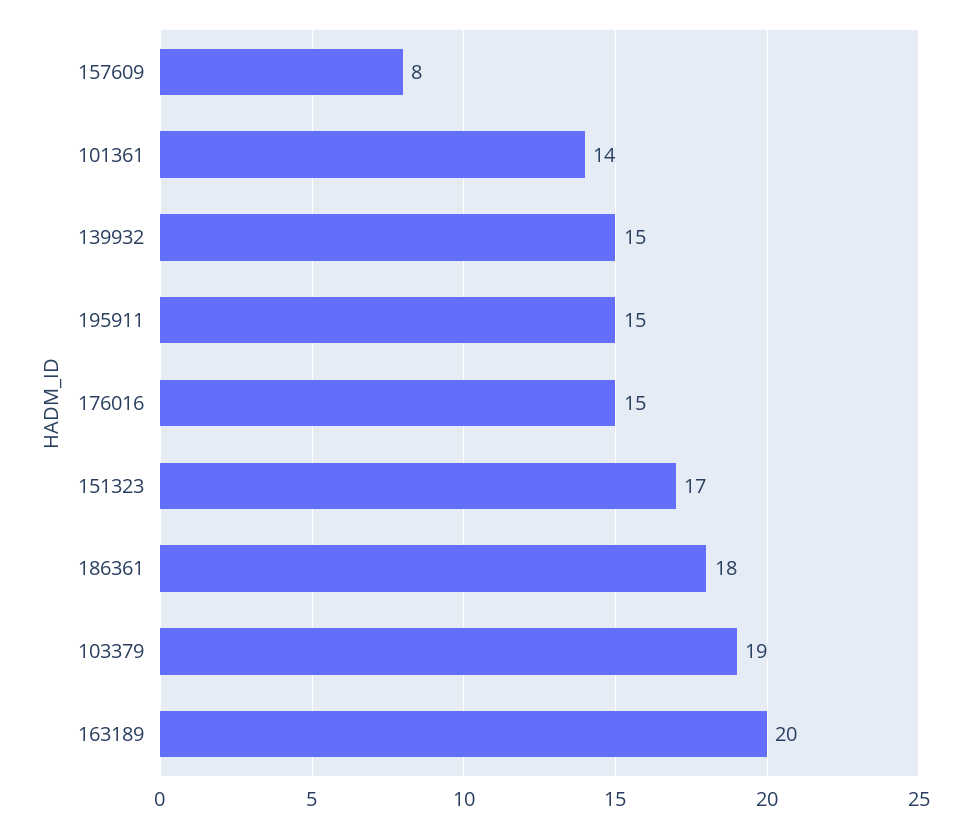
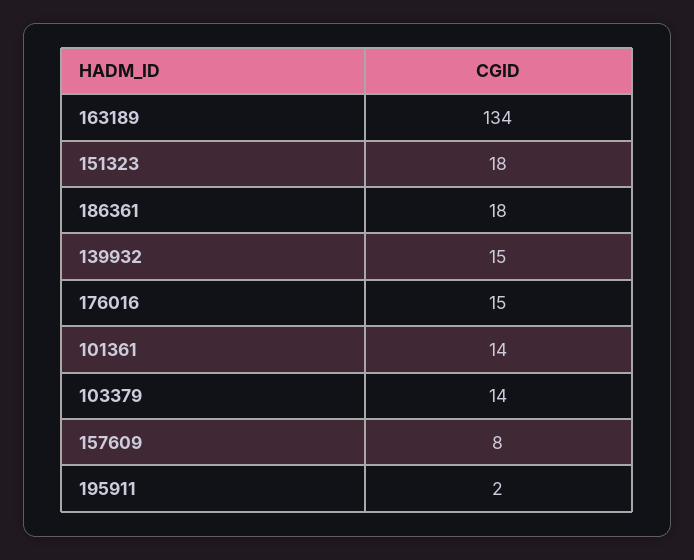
  {
    "157609": 8,
    "101361": 14,
    "139932": 15,
-   "195911": 15,
+   "195911": 2,
    "176016": 15,
-   "151323": 17,
+   "151323": 18,
    "186361": 18,
-   "103379": 19,
+   "103379": 14,
-   "163189": 20
+   "163189": 134
  }

